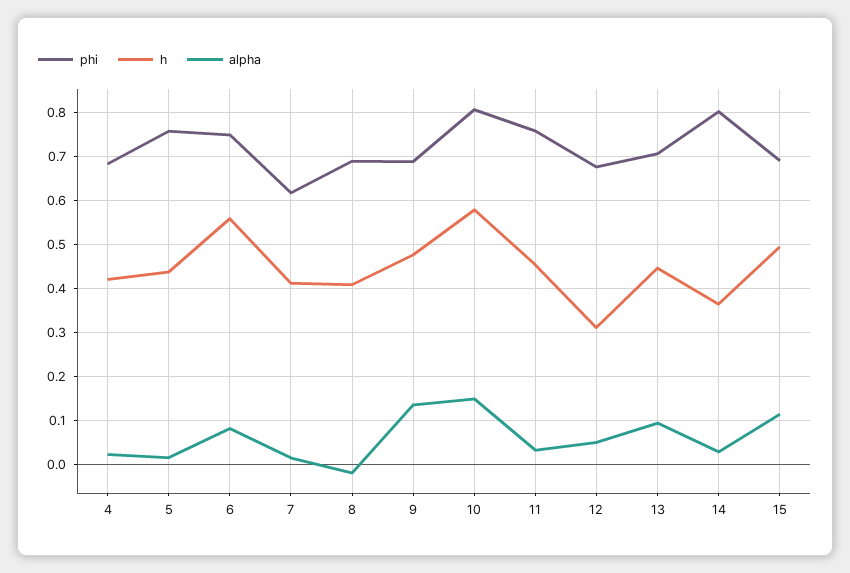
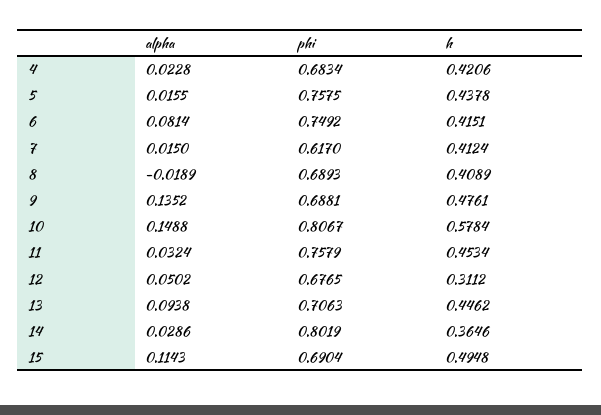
  {
    "phi": {
      "4": 0.6834,
      "5": 0.7575,
      "6": 0.7492,
      "7": 0.617,
      "8": 0.6893,
      "9": 0.6881,
      "10": 0.8067,
      "11": 0.7579,
      "12": 0.6765,
      "13": 0.7063,
      "14": 0.8019,
      "15": 0.6904
    },
    "h": {
      "4": 0.4206,
      "5": 0.4378,
-     "6": 0.56,
+     "6": 0.4151,
      "7": 0.4124,
      "8": 0.4089,
      "9": 0.4761,
      "10": 0.5784,
      "11": 0.4534,
      "12": 0.3112,
      "13": 0.4462,
      "14": 0.3646,
      "15": 0.4948
    },
    "alpha": {
      "4": 0.0228,
      "5": 0.0155,
      "6": 0.0814,
      "7": 0.015,
      "8": -0.0189,
      "9": 0.1352,
      "10": 0.1488,
      "11": 0.0324,
      "12": 0.0502,
      "13": 0.0938,
      "14": 0.0286,
      "15": 0.1143
    }
  }

